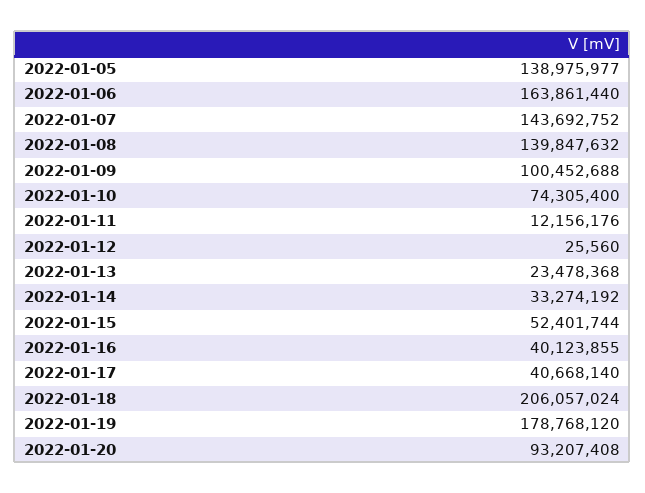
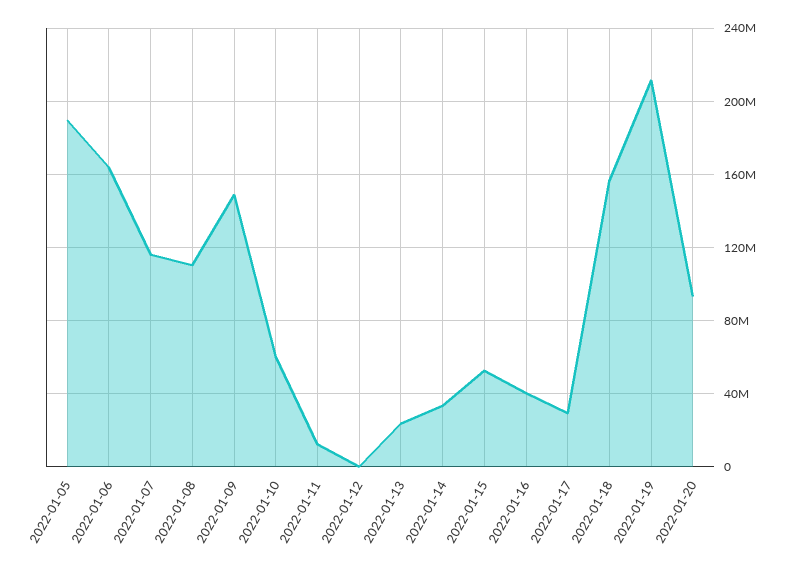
  {
-   "2022-01-05": 138975977,
+   "2022-01-05": 190000000,
    "2022-01-06": 163861440,
-   "2022-01-07": 143692752,
+   "2022-01-07": 115000000,
-   "2022-01-08": 139847632,
+   "2022-01-08": 110000000,
-   "2022-01-09": 100452688,
+   "2022-01-09": 150000000,
-   "2022-01-10": 74305400,
+   "2022-01-10": 60000000,
    "2022-01-11": 12156176,
    "2022-01-12": 25560,
    "2022-01-13": 23478368,
    "2022-01-14": 33274192,
    "2022-01-15": 52401744,
    "2022-01-16": 40123855,
-   "2022-01-17": 40668140,
+   "2022-01-17": 30000000,
-   "2022-01-18": 206057024,
+   "2022-01-18": 155000000,
-   "2022-01-19": 178768120,
+   "2022-01-19": 210000000,
    "2022-01-20": 93207408
  }

